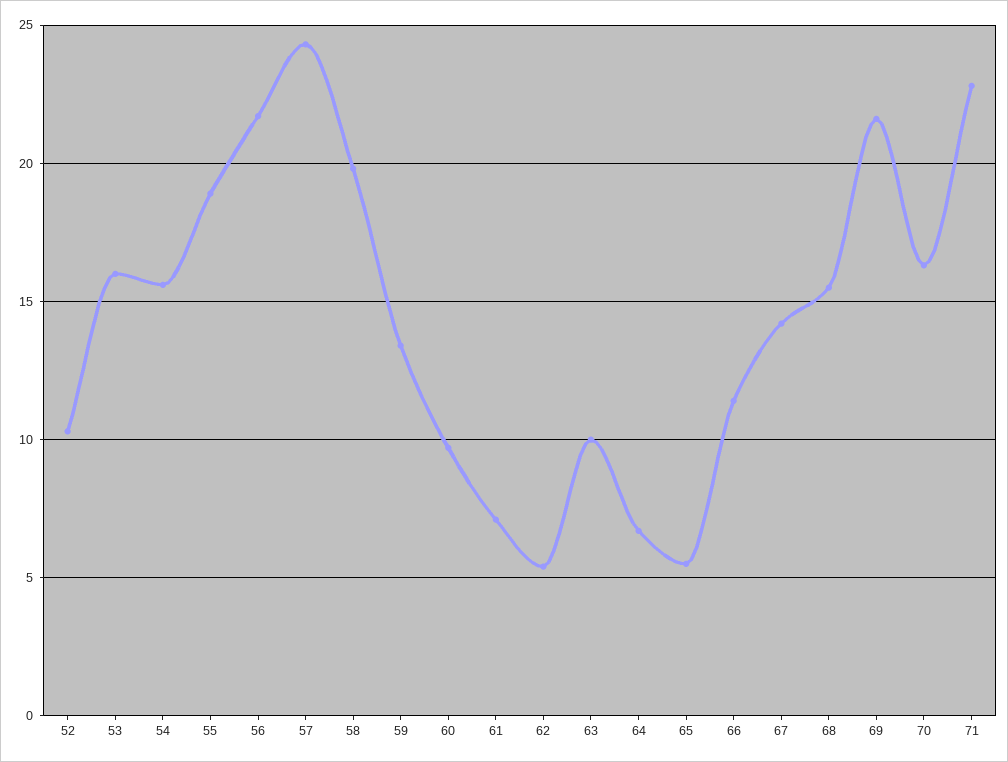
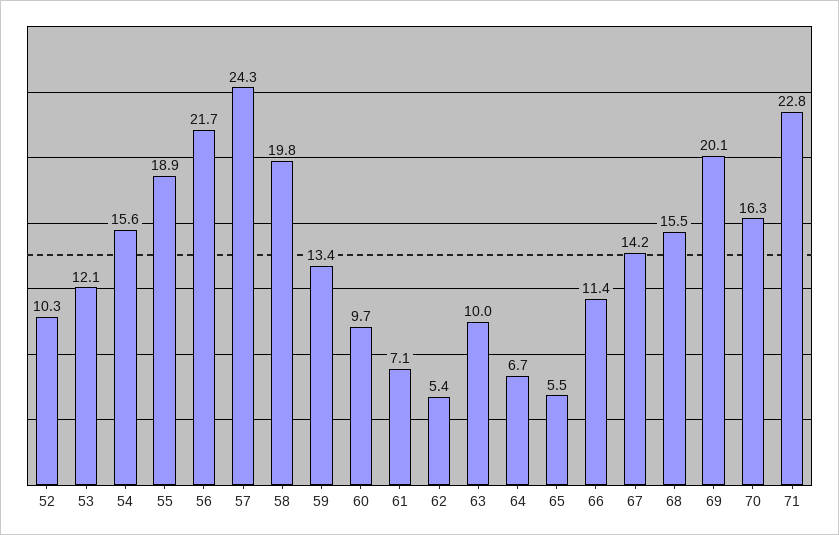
  {
    "52": 10.3,
-   "53": 16,
+   "53": 12.1,
    "54": 15.6,
    "55": 18.9,
    "56": 21.7,
    "57": 24.3,
    "58": 19.8,
    "59": 13.4,
    "60": 9.7,
    "61": 7.1,
    "62": 5.4,
    "63": 10,
    "64": 6.7,
    "65": 5.5,
    "66": 11.4,
    "67": 14.2,
    "68": 15.5,
-   "69": 21.5,
+   "69": 20.1,
    "70": 16.3,
    "71": 22.8
  }

